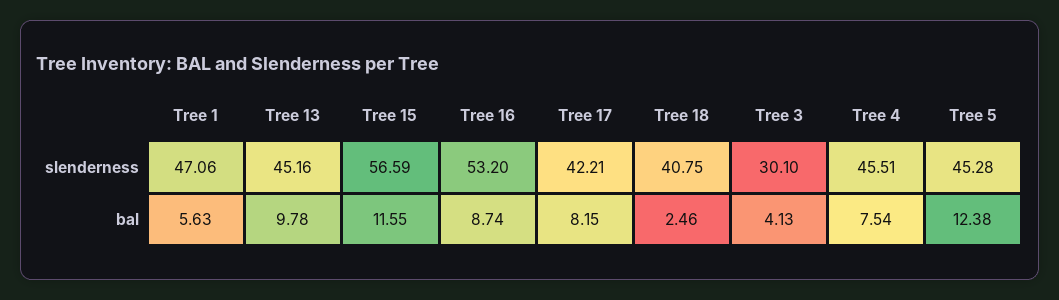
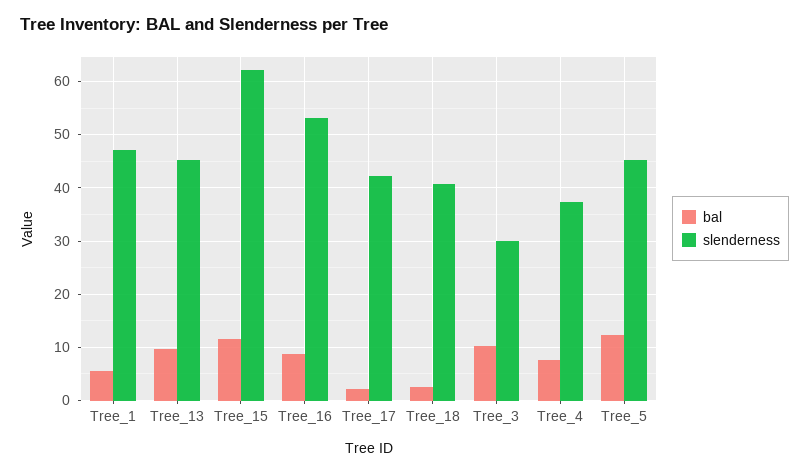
  {
    "slenderness": {
      "Tree 1": 47.06,
      "Tree 13": 45.16,
-     "Tree 15": 56.59,
+     "Tree 15": 62,
      "Tree 16": 53.2,
      "Tree 17": 42.21,
      "Tree 18": 40.75,
      "Tree 3": 30.1,
-     "Tree 4": 45.51,
+     "Tree 4": 38,
      "Tree 5": 45.28
    },
    "bal": {
      "Tree 1": 5.63,
      "Tree 13": 9.78,
      "Tree 15": 11.55,
      "Tree 16": 8.74,
-     "Tree 17": 8.15,
+     "Tree 17": 2,
      "Tree 18": 2.46,
-     "Tree 3": 4.13,
+     "Tree 3": 10,
      "Tree 4": 7.54,
      "Tree 5": 12.38
    }
  }

